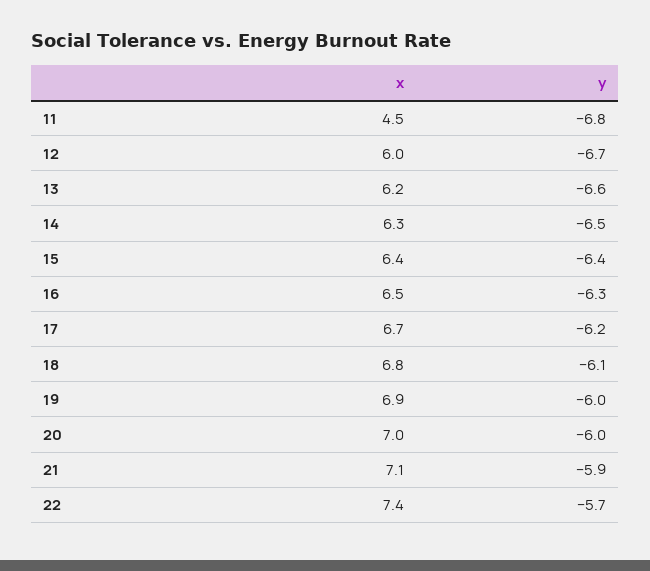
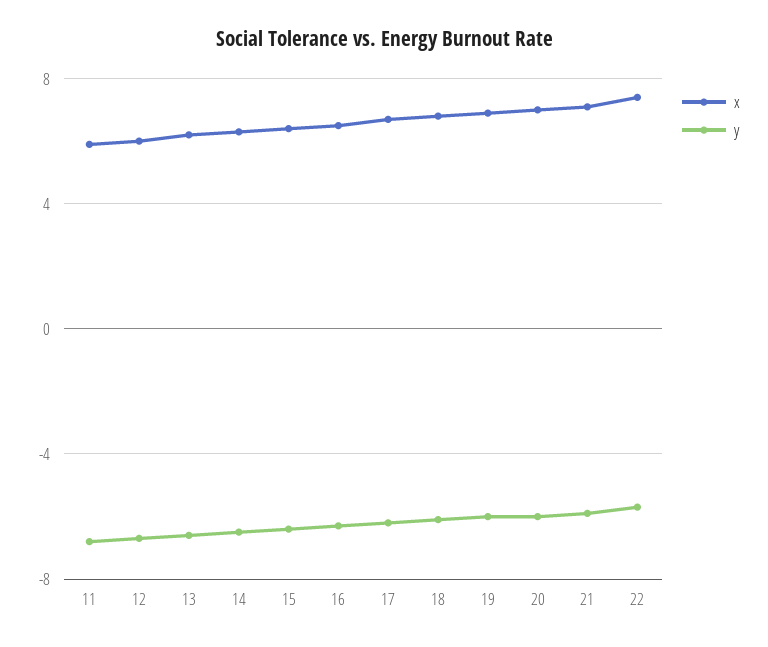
  {
    "x": {
-     "11": 4.5,
+     "11": 6,
      "12": 6,
      "13": 6.2,
      "14": 6.3,
      "15": 6.4,
      "16": 6.5,
      "17": 6.7,
      "18": 6.8,
      "19": 6.9,
      "20": 7,
      "21": 7.1,
      "22": 7.4
    },
    "y": {
      "11": -6.8,
      "12": -6.7,
      "13": -6.6,
      "14": -6.5,
      "15": -6.4,
      "16": -6.3,
      "17": -6.2,
      "18": -6.1,
      "19": -6,
      "20": -6,
      "21": -5.9,
      "22": -5.7
    }
  }

